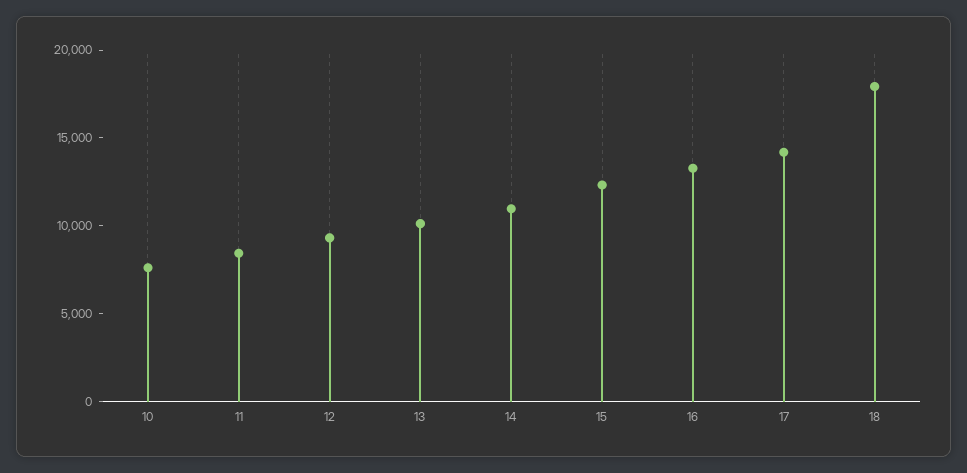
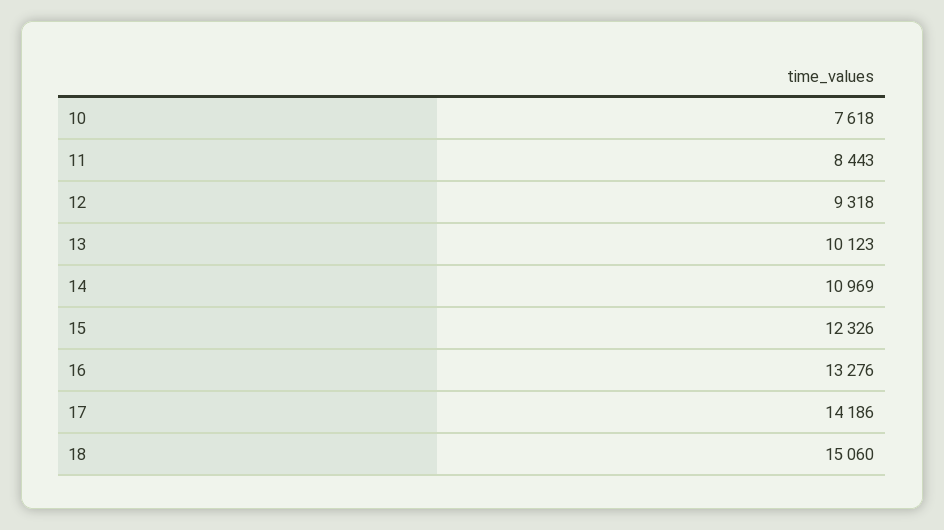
  {
    "10": 7618,
    "11": 8443,
    "12": 9318,
    "13": 10123,
    "14": 10969,
    "15": 12326,
    "16": 13276,
    "17": 14186,
-   "18": 18000
+   "18": 15060
  }

